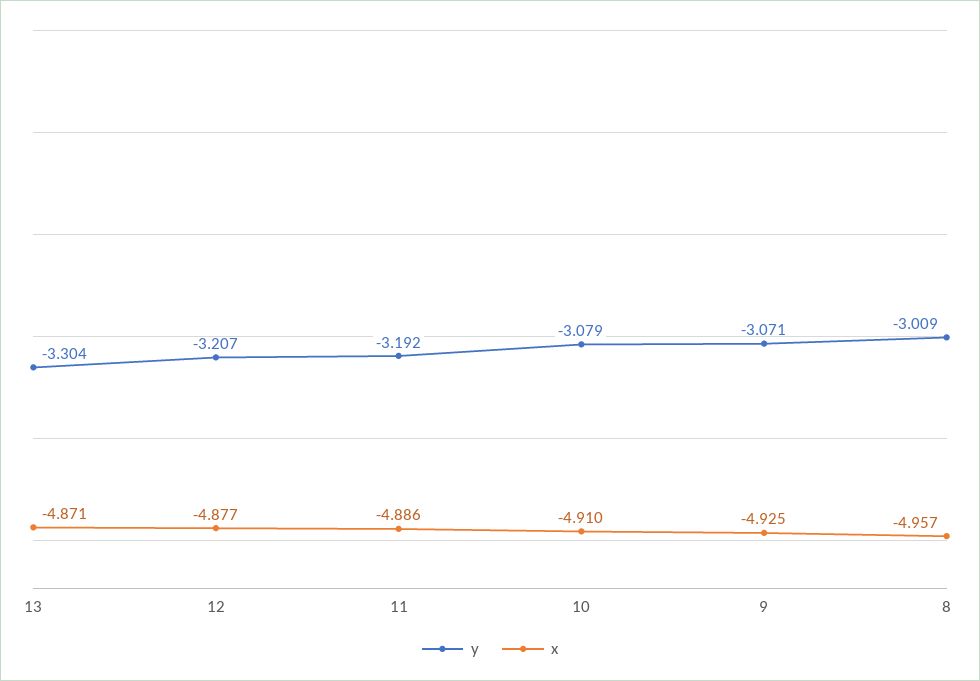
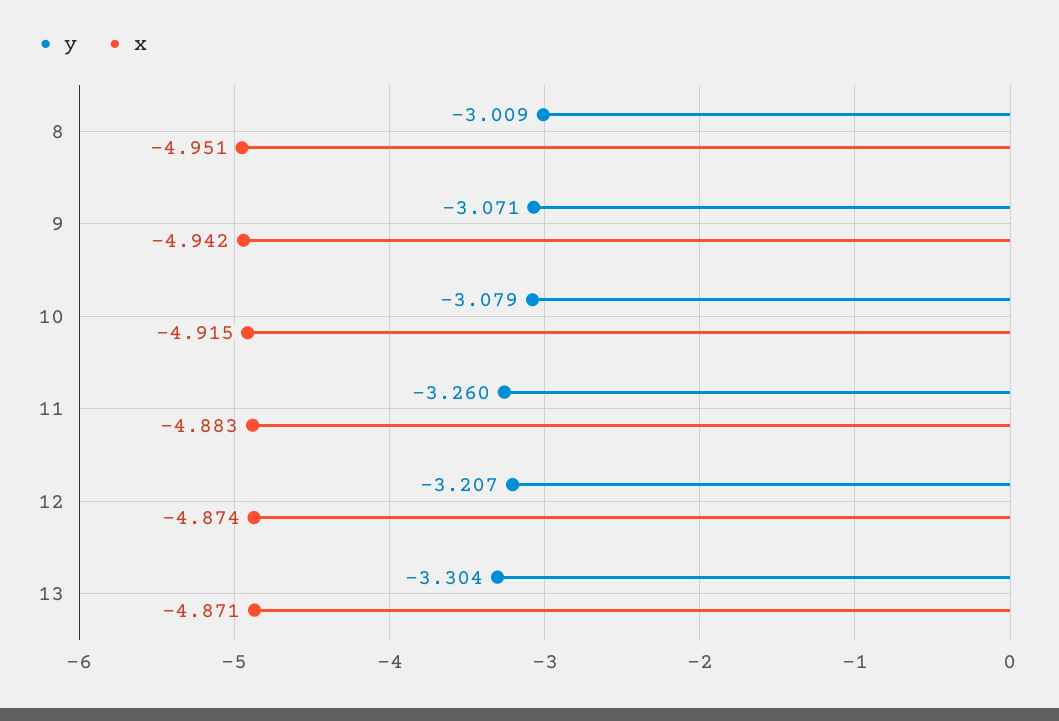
  {
    "y": {
      "13": -3.304,
      "12": -3.207,
-     "11": -3.192,
+     "11": -3.26,
      "10": -3.079,
      "9": -3.071,
      "8": -3.009
    },
    "x": {
      "13": -4.871,
-     "12": -4.877,
+     "12": -4.874,
-     "11": -4.886,
+     "11": -4.883,
-     "10": -4.91,
+     "10": -4.915,
-     "9": -4.925,
+     "9": -4.942,
-     "8": -4.957
+     "8": -4.951
    }
  }

